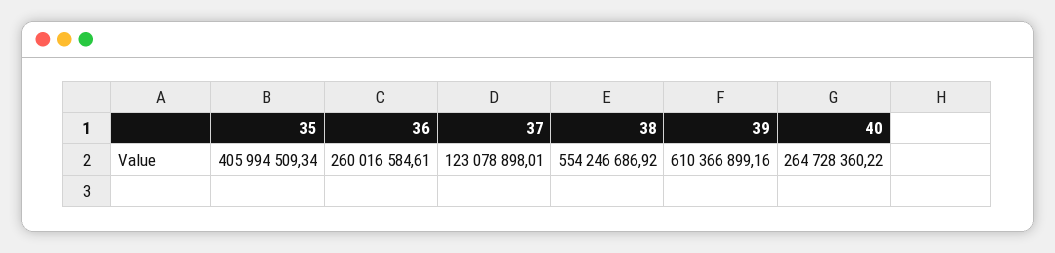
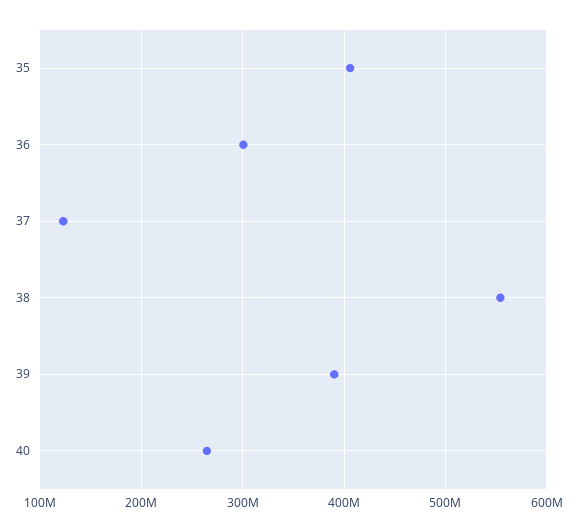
  {
    "35": 405994509.34,
-   "36": 260016584.61,
+   "36": 300000000,
    "37": 123078898.01,
    "38": 554246686.92,
-   "39": 610366899.16,
+   "39": 390000000,
    "40": 264728360.22
  }

